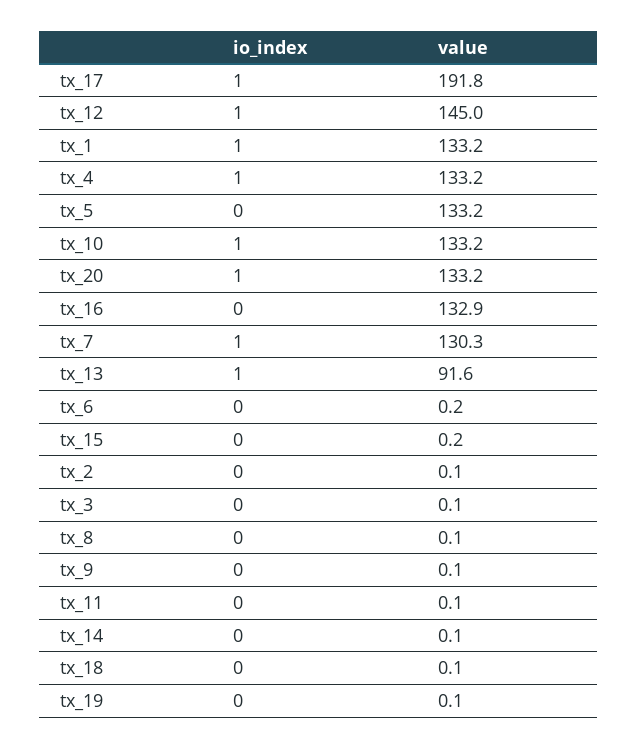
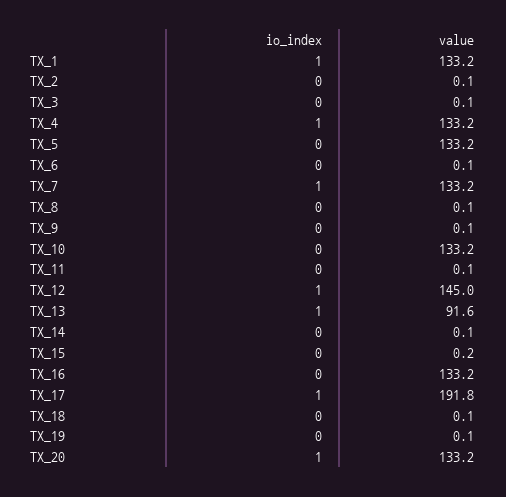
  {
    "io_index": {
      "tx_17": 1,
      "tx_12": 1,
      "tx_1": 1,
      "tx_4": 1,
      "tx_5": 0,
-     "tx_10": 1,
+     "tx_10": 0,
      "tx_20": 1,
      "tx_16": 0,
      "tx_7": 1,
      "tx_13": 1,
      "tx_6": 0,
      "tx_15": 0,
      "tx_2": 0,
      "tx_3": 0,
      "tx_8": 0,
      "tx_9": 0,
      "tx_11": 0,
      "tx_14": 0,
      "tx_18": 0,
      "tx_19": 0
    },
    "value": {
      "tx_17": 191.8,
      "tx_12": 145,
      "tx_1": 133.2,
      "tx_4": 133.2,
      "tx_5": 133.2,
      "tx_10": 133.2,
      "tx_20": 133.2,
-     "tx_16": 132.9,
+     "tx_16": 133.2,
-     "tx_7": 130.3,
+     "tx_7": 133.2,
      "tx_13": 91.6,
-     "tx_6": 0.2,
+     "tx_6": 0.1,
      "tx_15": 0.2,
      "tx_2": 0.1,
      "tx_3": 0.1,
      "tx_8": 0.1,
      "tx_9": 0.1,
      "tx_11": 0.1,
      "tx_14": 0.1,
      "tx_18": 0.1,
      "tx_19": 0.1
    }
  }

